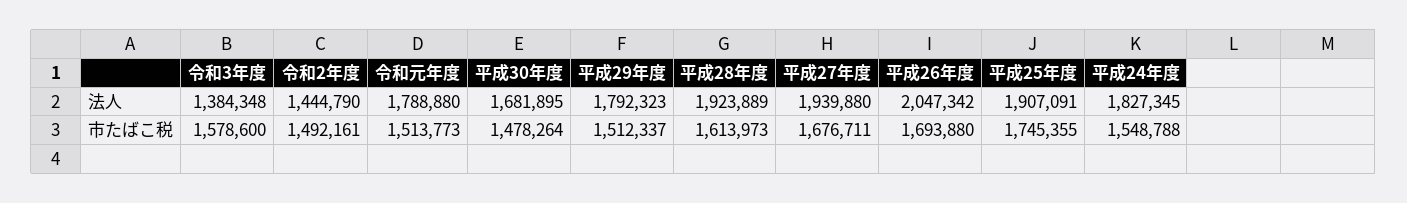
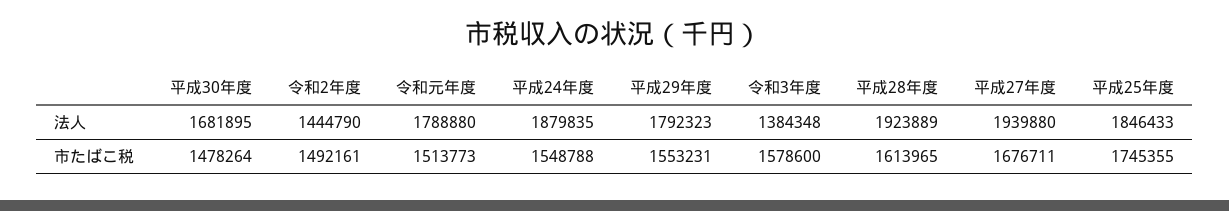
  {
    "令和3年度": {
      "法人": 1384348,
      "市たばこ税": 1578600
    },
    "令和2年度": {
      "法人": 1444790,
      "市たばこ税": 1492161
    },
    "令和元年度": {
      "法人": 1788880,
      "市たばこ税": 1513773
    },
    "平成30年度": {
      "法人": 1681895,
      "市たばこ税": 1478264
    },
    "平成29年度": {
      "法人": 1792323,
-     "市たばこ税": 1512337
+     "市たばこ税": 1553231
    },
    "平成28年度": {
      "法人": 1923889,
-     "市たばこ税": 1613973
+     "市たばこ税": 1613965
    },
    "平成27年度": {
      "法人": 1939880,
      "市たばこ税": 1676711
    },
-   "平成26年度": {
-     "法人": 2047342,
-     "市たばこ税": 1693880
-   },
    "平成25年度": {
-     "法人": 1907091,
+     "法人": 1846433,
      "市たばこ税": 1745355
    },
    "平成24年度": {
-     "法人": 1827345,
+     "法人": 1879835,
      "市たばこ税": 1548788
    }
  }

